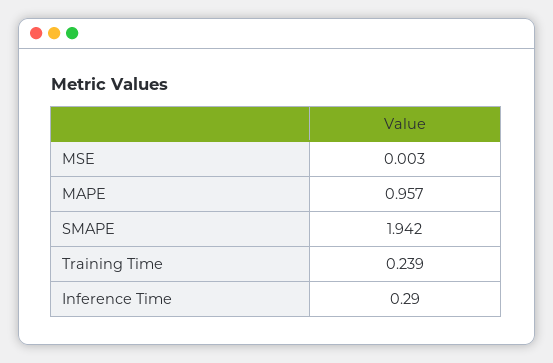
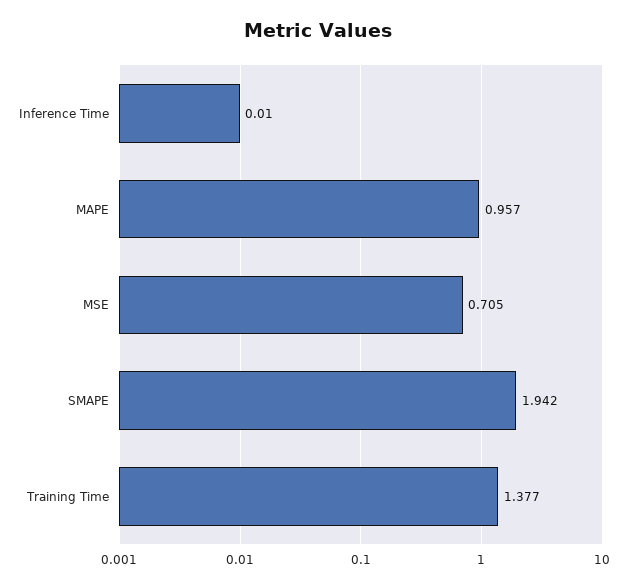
  {
-   "MSE": 0.003,
+   "MSE": 0.705,
    "MAPE": 0.957,
    "SMAPE": 1.942,
-   "Training Time": 0.239,
+   "Training Time": 1.377,
-   "Inference Time": 0.29
+   "Inference Time": 0.01
  }

